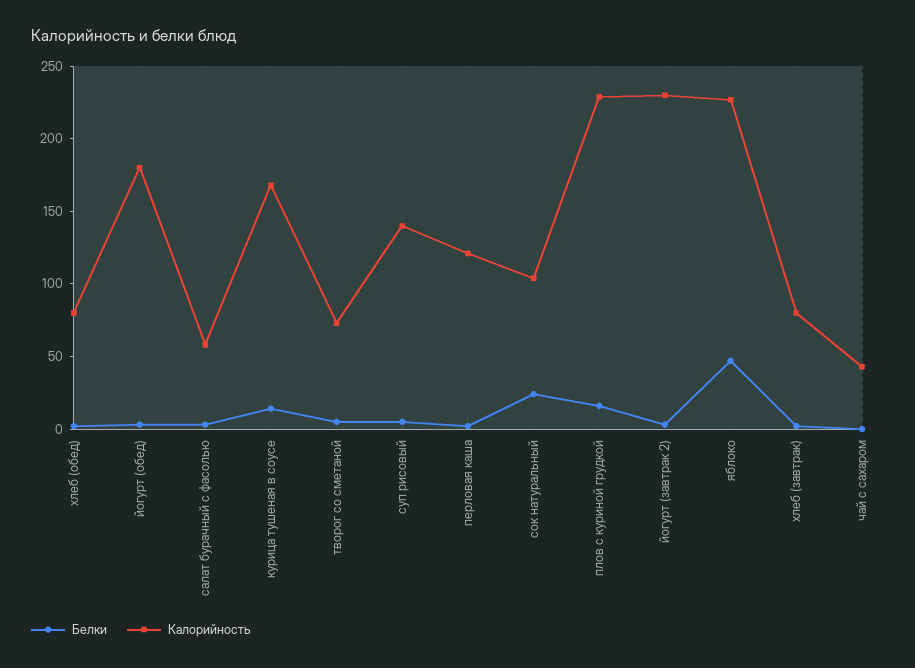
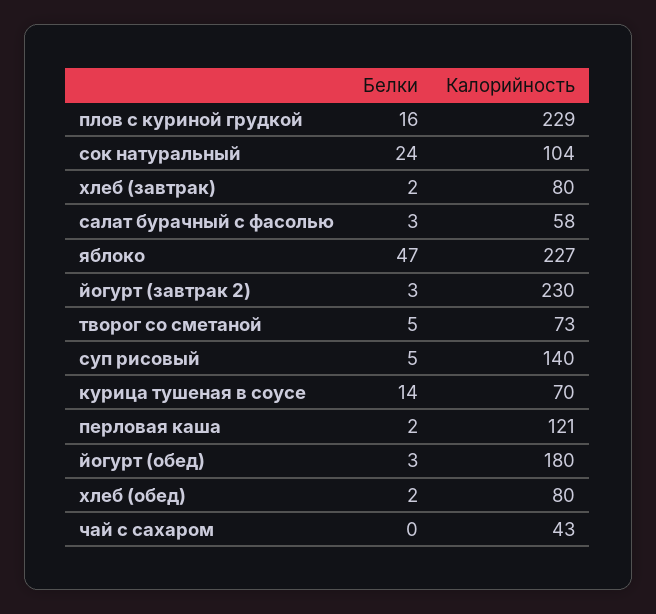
  {
    "Белки": {
      "хлеб (обед)": 2,
      "йогурт (обед)": 3,
      "салат бурачный с фасолью": 3,
      "курица тушеная в соусе": 14,
      "творог со сметаной": 5,
      "суп рисовый": 5,
      "перловая каша": 2,
      "сок натуральный": 24,
      "плов с куриной грудкой": 16,
      "йогурт (завтрак 2)": 3,
      "яблоко": 47,
      "хлеб (завтрак)": 2,
      "чай с сахаром": 0
    },
    "Калорийность": {
      "хлеб (обед)": 80,
      "йогурт (обед)": 180,
      "салат бурачный с фасолью": 58,
-     "курица тушеная в соусе": 170,
+     "курица тушеная в соусе": 70,
      "творог со сметаной": 73,
      "суп рисовый": 140,
      "перловая каша": 121,
      "сок натуральный": 104,
      "плов с куриной грудкой": 229,
      "йогурт (завтрак 2)": 230,
      "яблоко": 227,
      "хлеб (завтрак)": 80,
      "чай с сахаром": 43
    }
  }

